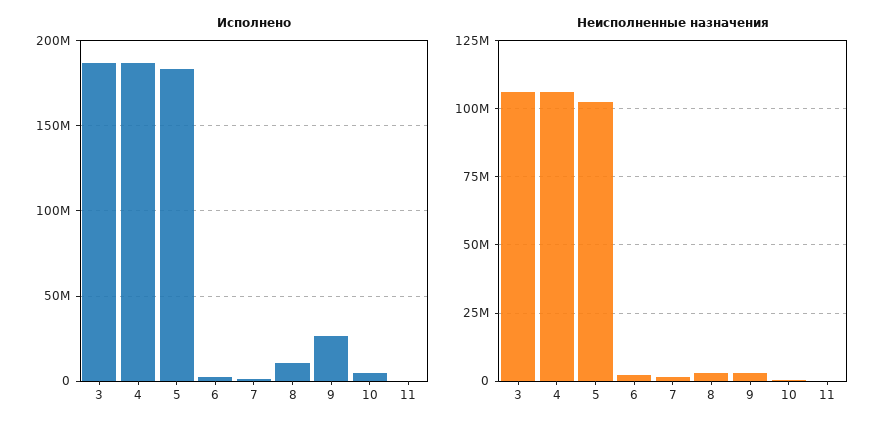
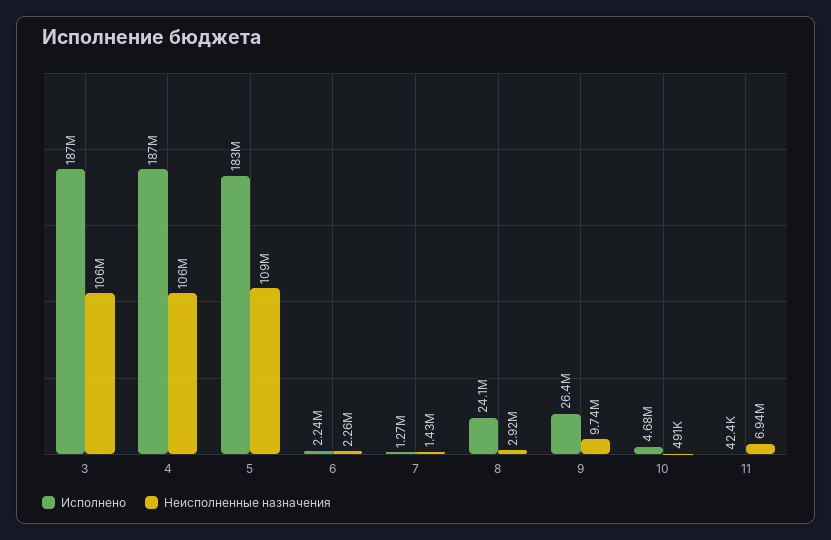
  {
    "Исполнено": {
      "3": 187000000,
      "4": 187000000,
      "5": 183000000,
      "6": 2240000,
      "7": 1270000,
-     "8": 10000000,
+     "8": 24100000,
      "9": 26400000,
      "10": 4680000,
      "11": 42400
    },
    "Неисполненные назначения": {
      "3": 106000000,
      "4": 106000000,
-     "5": 102500000,
+     "5": 109000000,
      "6": 2260000,
      "7": 1430000,
      "8": 2920000,
-     "9": 2500000,
+     "9": 9740000,
      "10": 491000,
-     "11": 0
+     "11": 6940000
    }
  }

